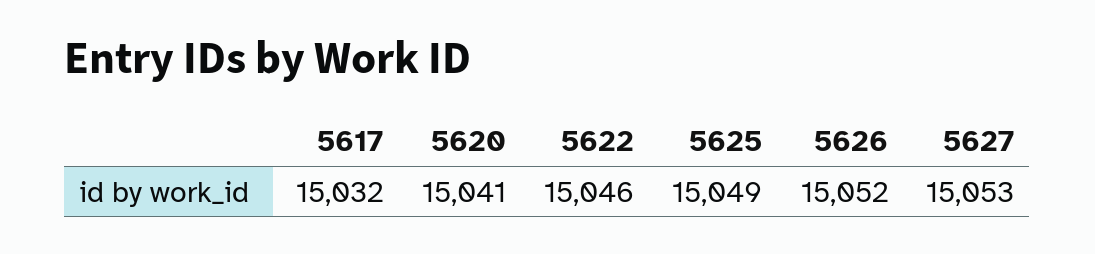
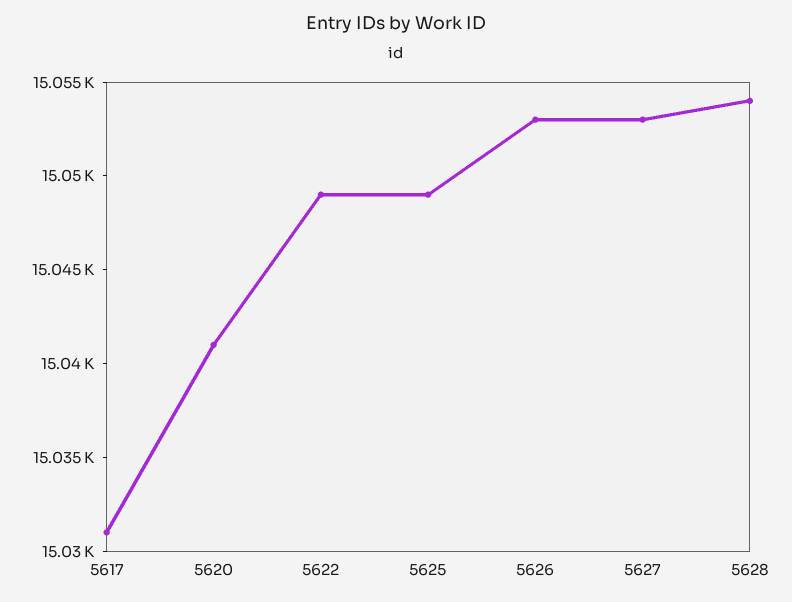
  {
-   "5617": 15032,
+   "5617": 15031,
    "5620": 15041,
-   "5622": 15046,
+   "5622": 15049,
    "5625": 15049,
-   "5626": 15052,
+   "5626": 15053,
-   "5627": 15053
+   "5627": 15053,
+   "5628": 15054
  }

